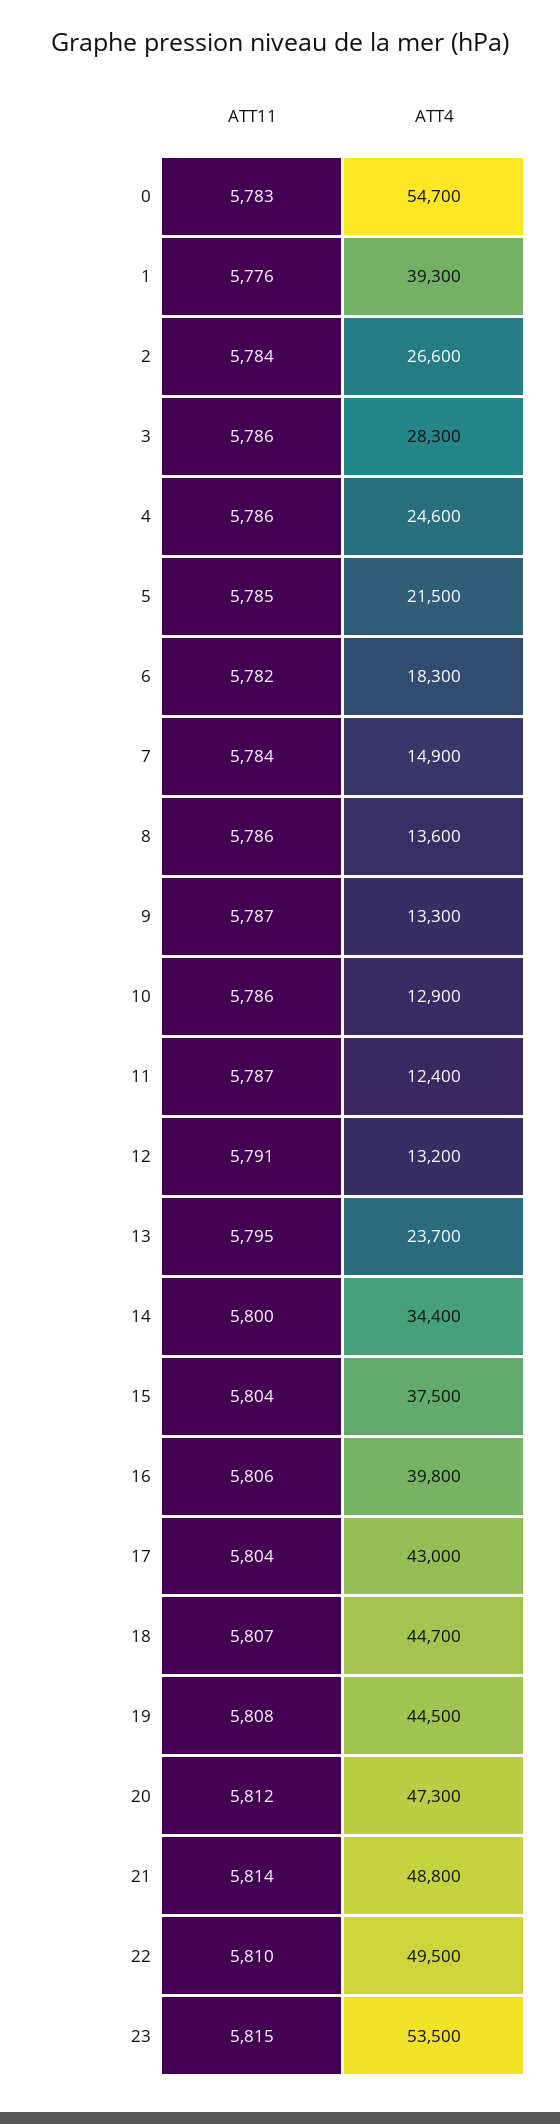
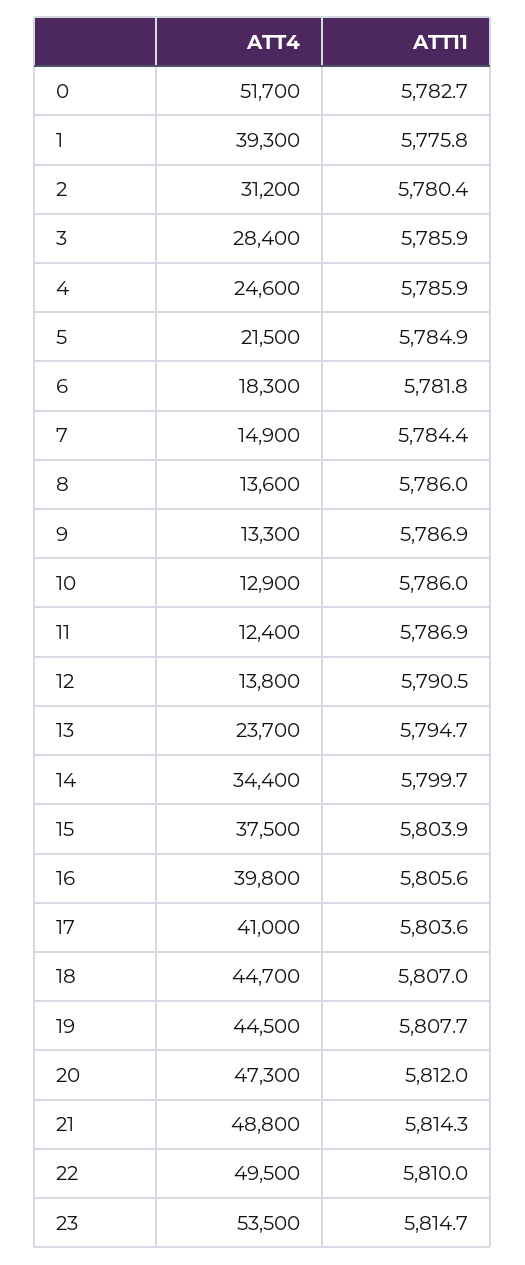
  {
    "ATT11": {
      "0": 5782.7,
      "1": 5775.8,
-     "2": 5784,
+     "2": 5780.4,
      "3": 5785.9,
      "4": 5785.9,
      "5": 5784.9,
      "6": 5781.8,
      "7": 5784.4,
      "8": 5786,
      "9": 5786.9,
      "10": 5786,
      "11": 5786.9,
      "12": 5790.5,
      "13": 5794.7,
      "14": 5799.7,
      "15": 5803.9,
      "16": 5805.6,
      "17": 5803.6,
      "18": 5807,
      "19": 5807.7,
      "20": 5812,
      "21": 5814.3,
      "22": 5810,
      "23": 5814.7
    },
    "ATT4": {
-     "0": 54700,
+     "0": 51700,
      "1": 39300,
-     "2": 26600,
+     "2": 31200,
-     "3": 28300,
+     "3": 28400,
      "4": 24600,
      "5": 21500,
      "6": 18300,
      "7": 14900,
      "8": 13600,
      "9": 13300,
      "10": 12900,
      "11": 12400,
-     "12": 13200,
+     "12": 13800,
      "13": 23700,
      "14": 34400,
      "15": 37500,
      "16": 39800,
-     "17": 43000,
+     "17": 41000,
      "18": 44700,
      "19": 44500,
      "20": 47300,
      "21": 48800,
      "22": 49500,
      "23": 53500
    }
  }

